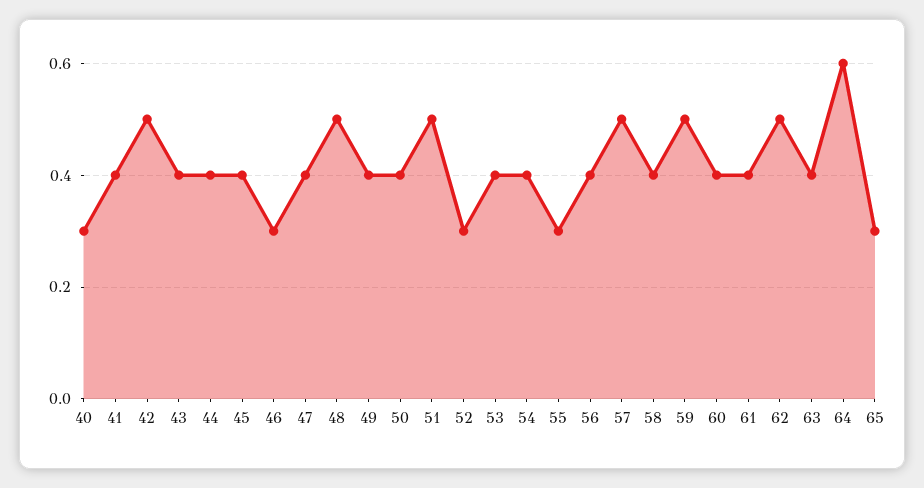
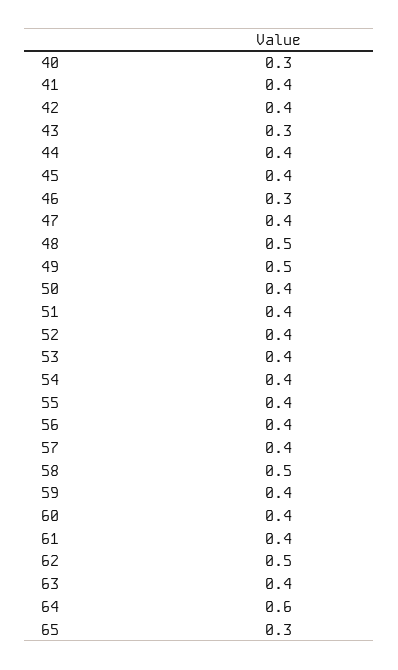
  {
    "40": 0.3,
    "41": 0.4,
-   "42": 0.5,
+   "42": 0.4,
-   "43": 0.4,
+   "43": 0.3,
    "44": 0.4,
    "45": 0.4,
    "46": 0.3,
    "47": 0.4,
    "48": 0.5,
-   "49": 0.4,
+   "49": 0.5,
    "50": 0.4,
-   "51": 0.5,
+   "51": 0.4,
-   "52": 0.3,
+   "52": 0.4,
    "53": 0.4,
    "54": 0.4,
-   "55": 0.3,
+   "55": 0.4,
    "56": 0.4,
-   "57": 0.5,
+   "57": 0.4,
-   "58": 0.4,
+   "58": 0.5,
-   "59": 0.5,
+   "59": 0.4,
    "60": 0.4,
    "61": 0.4,
    "62": 0.5,
    "63": 0.4,
    "64": 0.6,
    "65": 0.3
  }

